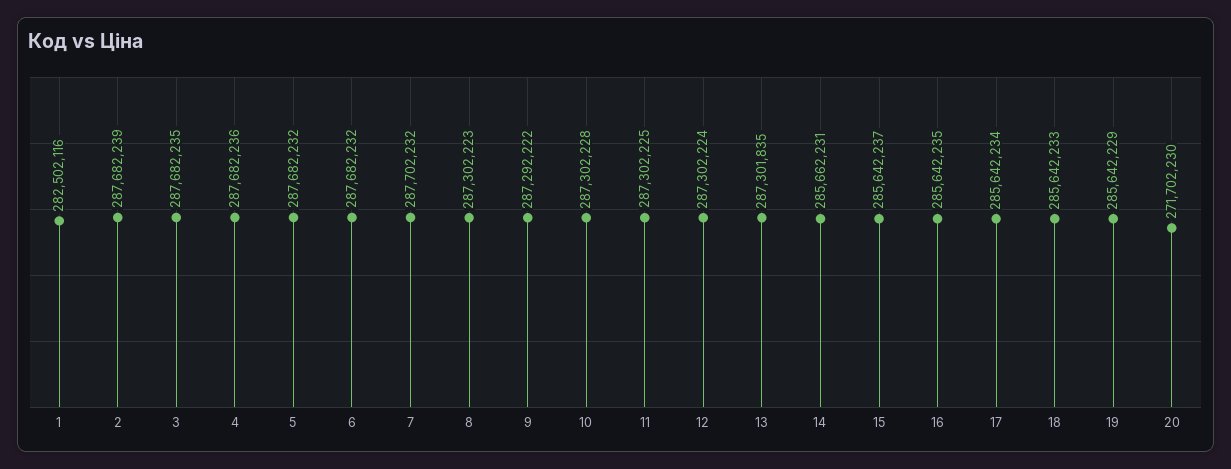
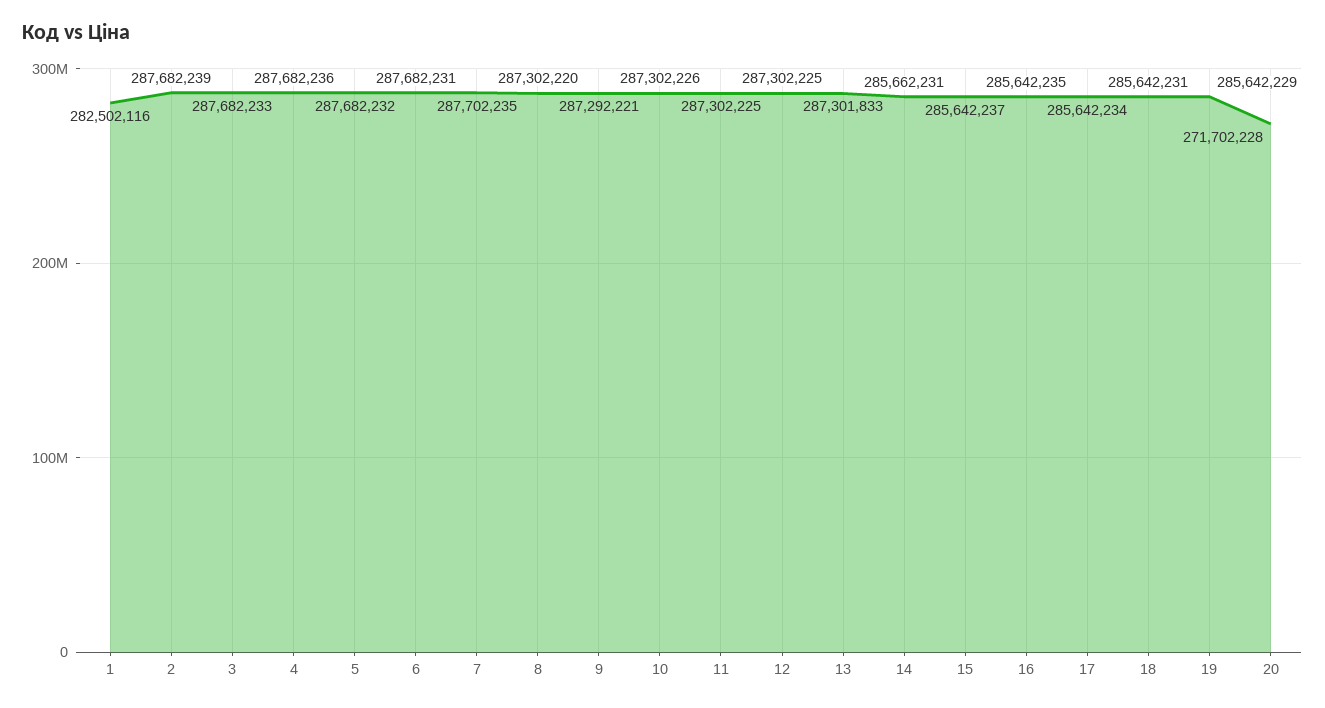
  {
    "1": 282502116,
    "2": 287682239,
-   "3": 287682235,
+   "3": 287682233,
    "4": 287682236,
    "5": 287682232,
-   "6": 287682232,
+   "6": 287682231,
-   "7": 287702232,
+   "7": 287702235,
-   "8": 287302223,
+   "8": 287302220,
-   "9": 287292222,
+   "9": 287292221,
-   "10": 287302228,
+   "10": 287302226,
    "11": 287302225,
-   "12": 287302224,
+   "12": 287302225,
-   "13": 287301835,
+   "13": 287301833,
    "14": 285662231,
    "15": 285642237,
    "16": 285642235,
    "17": 285642234,
-   "18": 285642233,
+   "18": 285642231,
    "19": 285642229,
-   "20": 271702230
+   "20": 271702228
  }

